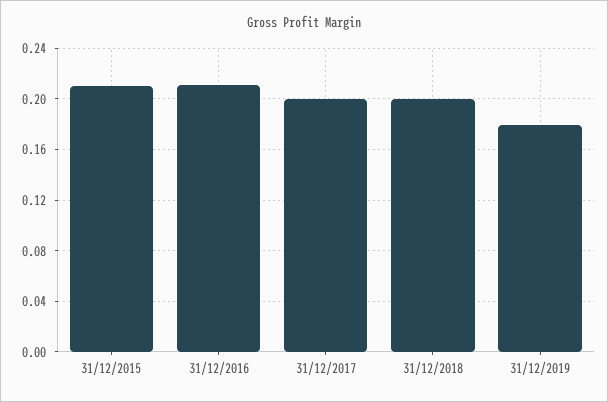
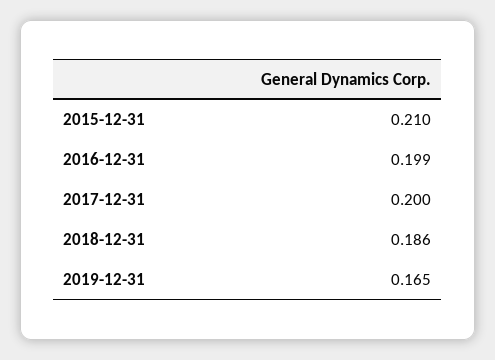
  {
    "31/12/2015": 0.21,
-   "31/12/2016": 0.21,
+   "31/12/2016": 0.199,
    "31/12/2017": 0.2,
-   "31/12/2018": 0.2,
+   "31/12/2018": 0.186,
-   "31/12/2019": 0.18
+   "31/12/2019": 0.165
  }

